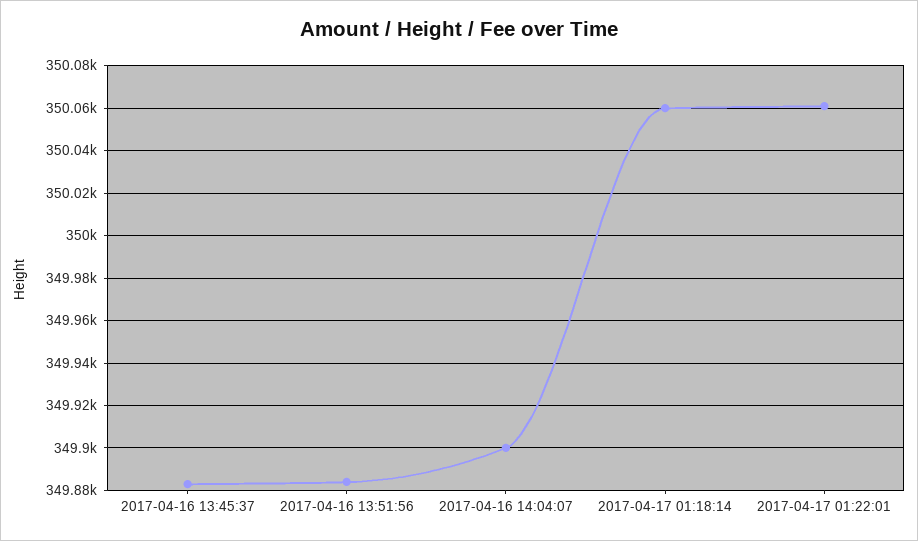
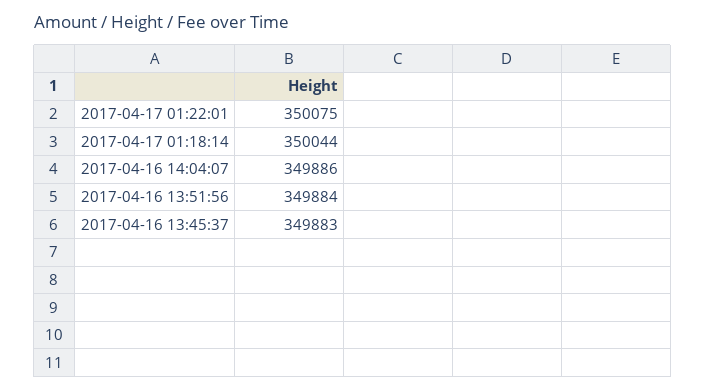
  {
    "2017-04-16 13:45:37": 349883,
    "2017-04-16 13:51:56": 349884,
-   "2017-04-16 14:04:07": 349900,
+   "2017-04-16 14:04:07": 349886,
-   "2017-04-17 01:18:14": 350060,
+   "2017-04-17 01:18:14": 350044,
-   "2017-04-17 01:22:01": 350060
+   "2017-04-17 01:22:01": 350075
  }

